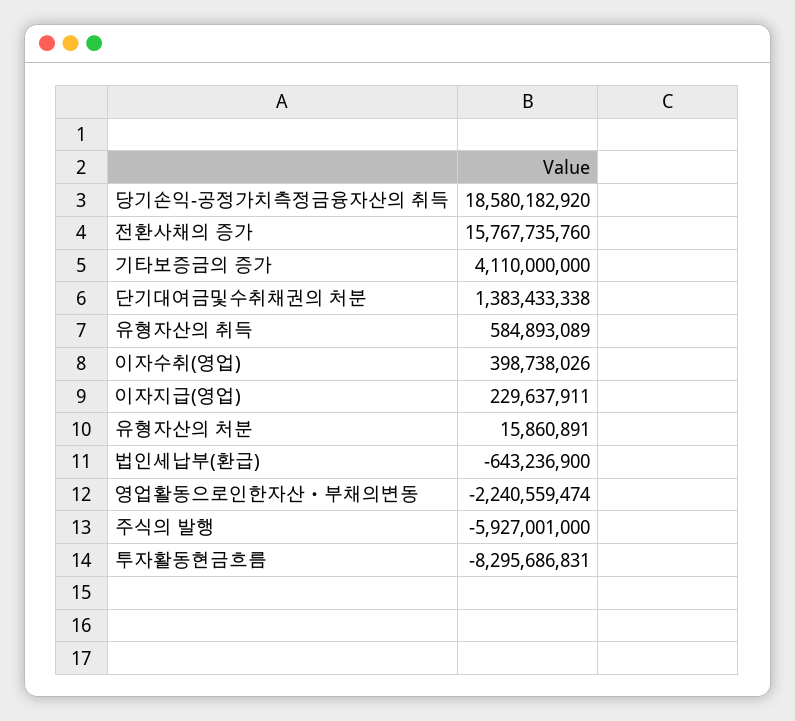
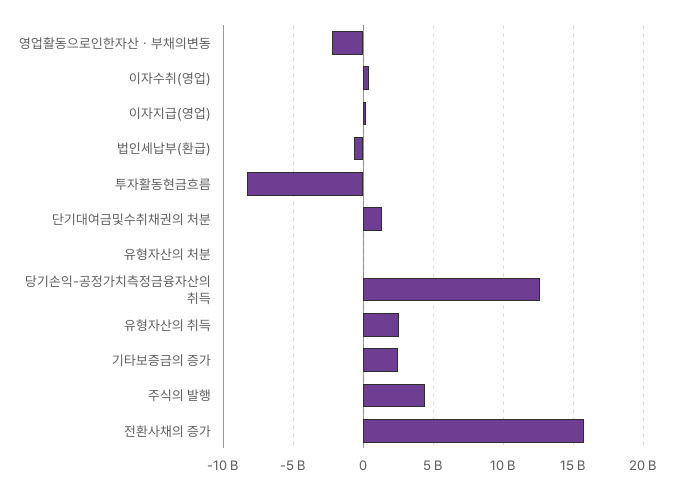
  {
-   "당기손익-공정가치측정금융자산의 취득": 18580182920,
+   "당기손익-공정가치측정금융자산의 취득": 12500000000,
    "전환사채의 증가": 15767735760,
-   "기타보증금의 증가": 4110000000,
+   "기타보증금의 증가": 2500000000,
    "단기대여금및수취채권의 처분": 1383433338,
-   "유형자산의 취득": 584893089,
+   "유형자산의 취득": 2500000000,
    "이자수취(영업)": 398738026,
    "이자지급(영업)": 229637911,
    "유형자산의 처분": 15860891,
    "법인세납부(환급)": -643236900,
    "영업활동으로인한자산ㆍ부채의변동": -2240559474,
-   "주식의 발행": -5927001000,
+   "주식의 발행": 4500000000,
    "투자활동현금흐름": -8295686831
  }

